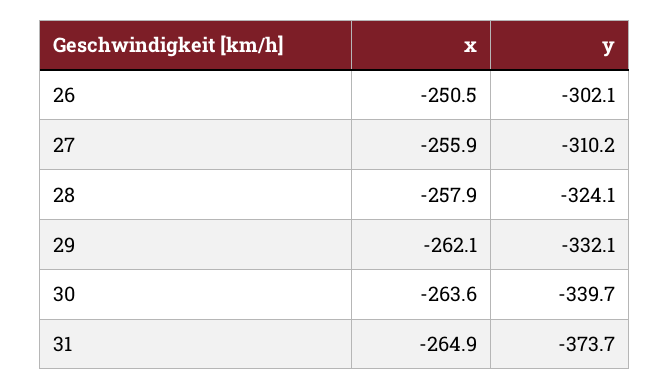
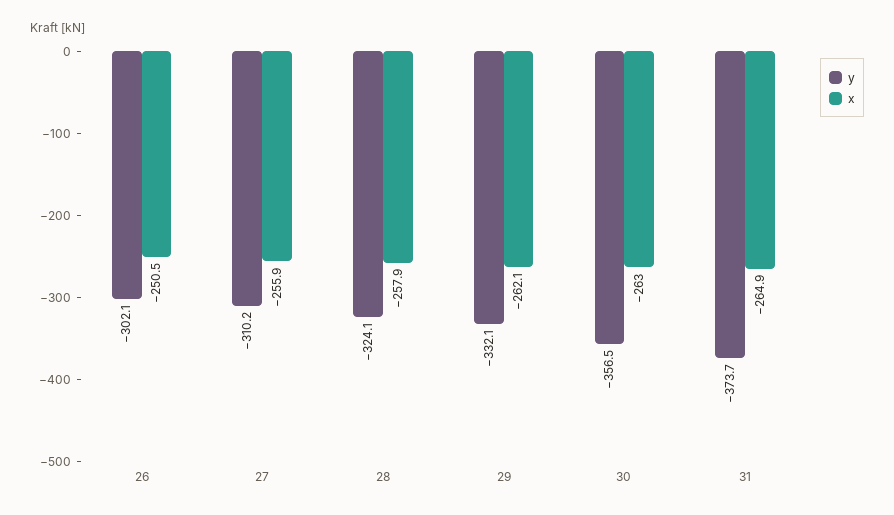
  {
    "x": {
      "26": -250.5,
      "27": -255.9,
      "28": -257.9,
      "29": -262.1,
-     "30": -263.6,
+     "30": -263,
      "31": -264.9
    },
    "y": {
      "26": -302.1,
      "27": -310.2,
      "28": -324.1,
      "29": -332.1,
-     "30": -339.7,
+     "30": -356.5,
      "31": -373.7
    }
  }

